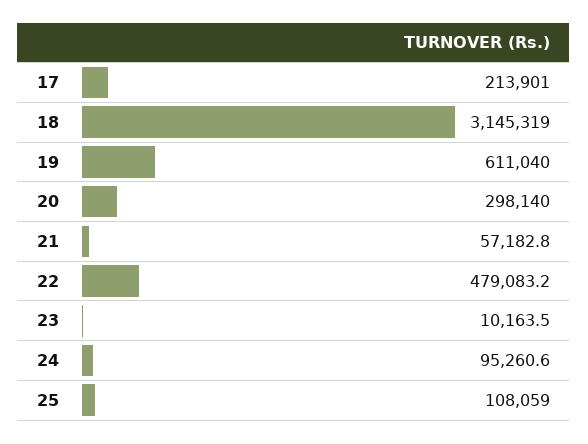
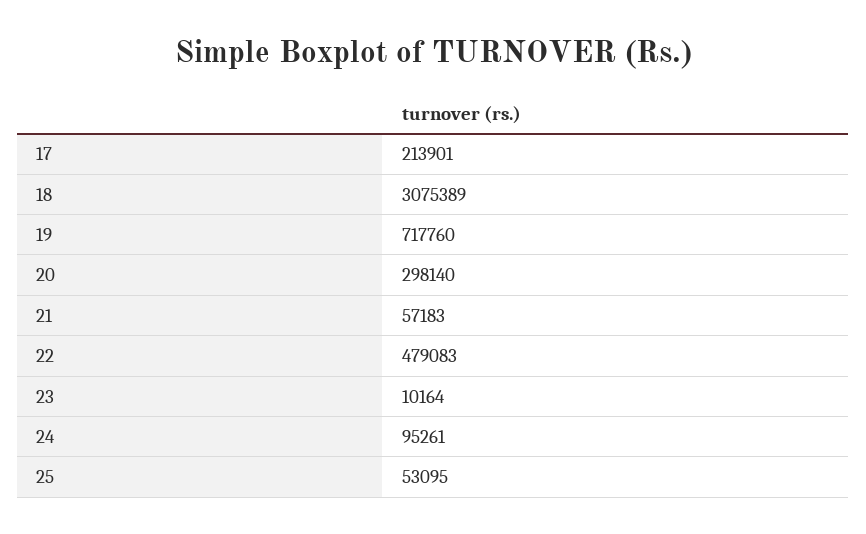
  {
    "17": 213901,
-   "18": 3145319,
+   "18": 3075389,
-   "19": 611040,
+   "19": 717760,
    "20": 298140,
    "21": 57182.8,
    "22": 479083.2,
    "23": 10163.5,
    "24": 95260.6,
-   "25": 108059
+   "25": 53095
  }

